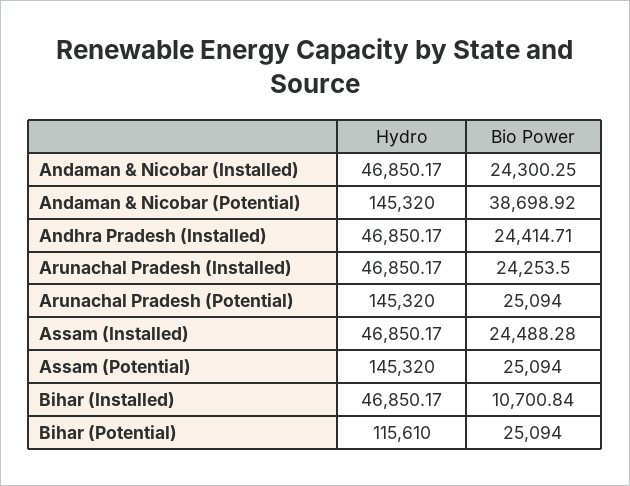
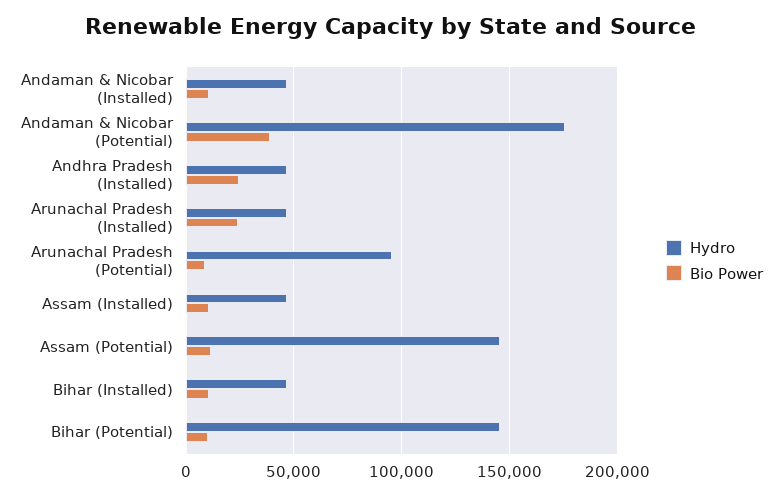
  {
    "Hydro": {
      "Andaman & Nicobar (Installed)": 46850.17,
-     "Andaman & Nicobar (Potential)": 145320,
+     "Andaman & Nicobar (Potential)": 175000,
      "Andhra Pradesh (Installed)": 46850.17,
      "Arunachal Pradesh (Installed)": 46850.17,
-     "Arunachal Pradesh (Potential)": 145320,
+     "Arunachal Pradesh (Potential)": 95000,
      "Assam (Installed)": 46850.17,
      "Assam (Potential)": 145320,
      "Bihar (Installed)": 46850.17,
-     "Bihar (Potential)": 115610
+     "Bihar (Potential)": 145000
    },
    "Bio Power": {
-     "Andaman & Nicobar (Installed)": 24300.25,
+     "Andaman & Nicobar (Installed)": 10000,
      "Andaman & Nicobar (Potential)": 38698.92,
      "Andhra Pradesh (Installed)": 24414.71,
      "Arunachal Pradesh (Installed)": 24253.5,
-     "Arunachal Pradesh (Potential)": 25094,
+     "Arunachal Pradesh (Potential)": 10000,
-     "Assam (Installed)": 24488.28,
+     "Assam (Installed)": 10000,
-     "Assam (Potential)": 25094,
+     "Assam (Potential)": 10000,
      "Bihar (Installed)": 10700.84,
-     "Bihar (Potential)": 25094
+     "Bihar (Potential)": 10000
    }
  }

